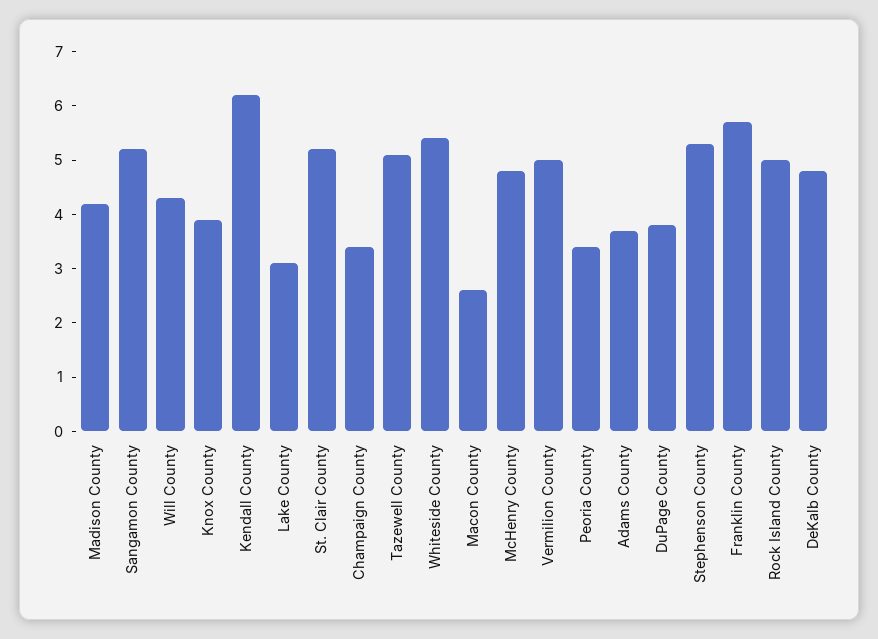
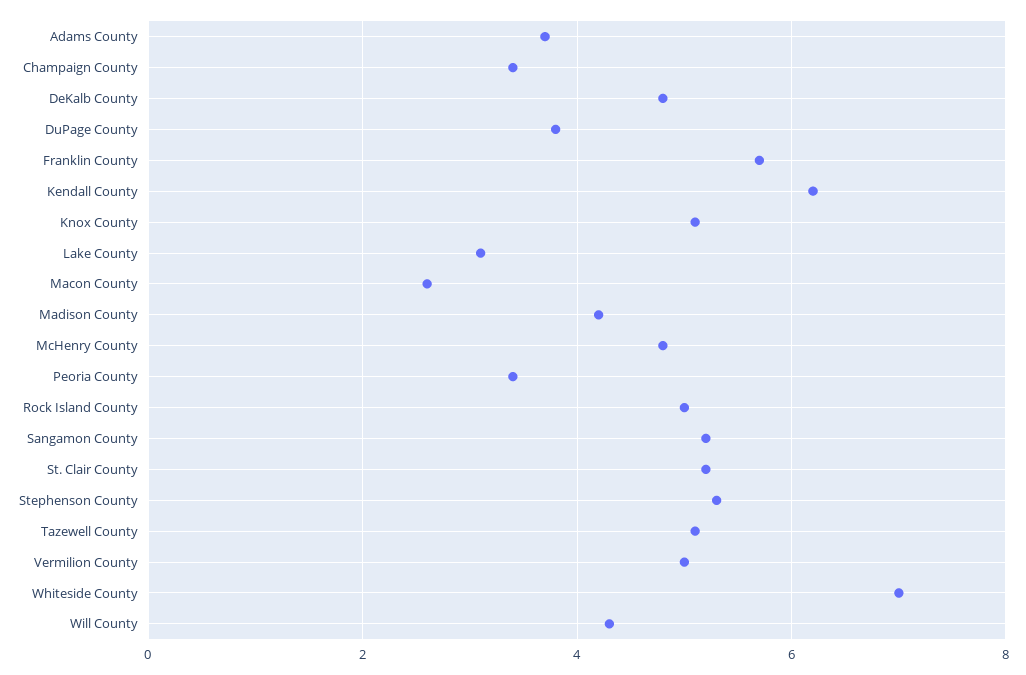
  {
    "Madison County": 4,
    "Sangamon County": 5,
    "Will County": 4.5,
-   "Knox County": 4,
+   "Knox County": 5,
    "Kendall County": 6,
    "Lake County": 3,
    "St. Clair County": 5,
    "Champaign County": 3.5,
    "Tazewell County": 5,
-   "Whiteside County": 5.5,
+   "Whiteside County": 7,
    "Macon County": 2.5,
    "McHenry County": 5,
    "Vermilion County": 5,
    "Peoria County": 3.5,
    "Adams County": 3.5,
    "DuPage County": 4,
    "Stephenson County": 5.5,
    "Franklin County": 5.5,
    "Rock Island County": 5,
    "DeKalb County": 5
  }

